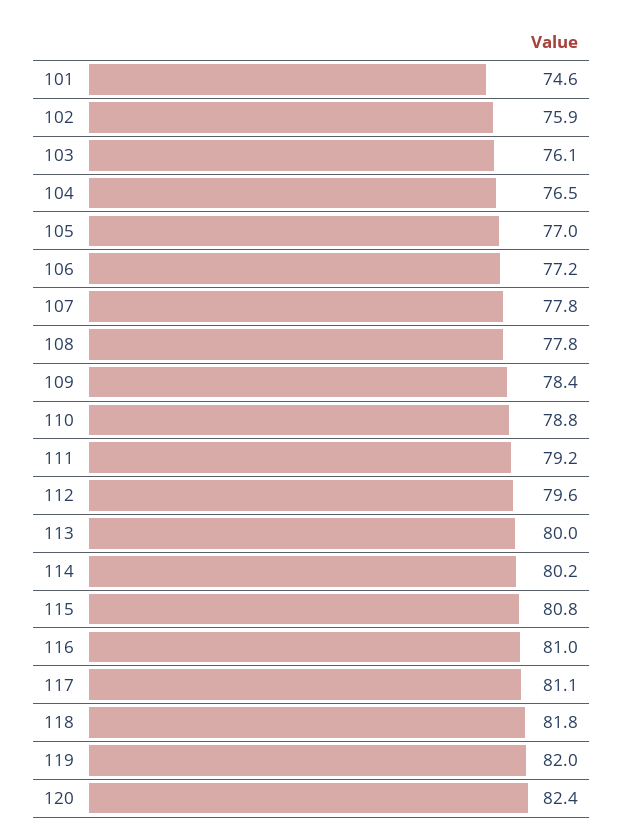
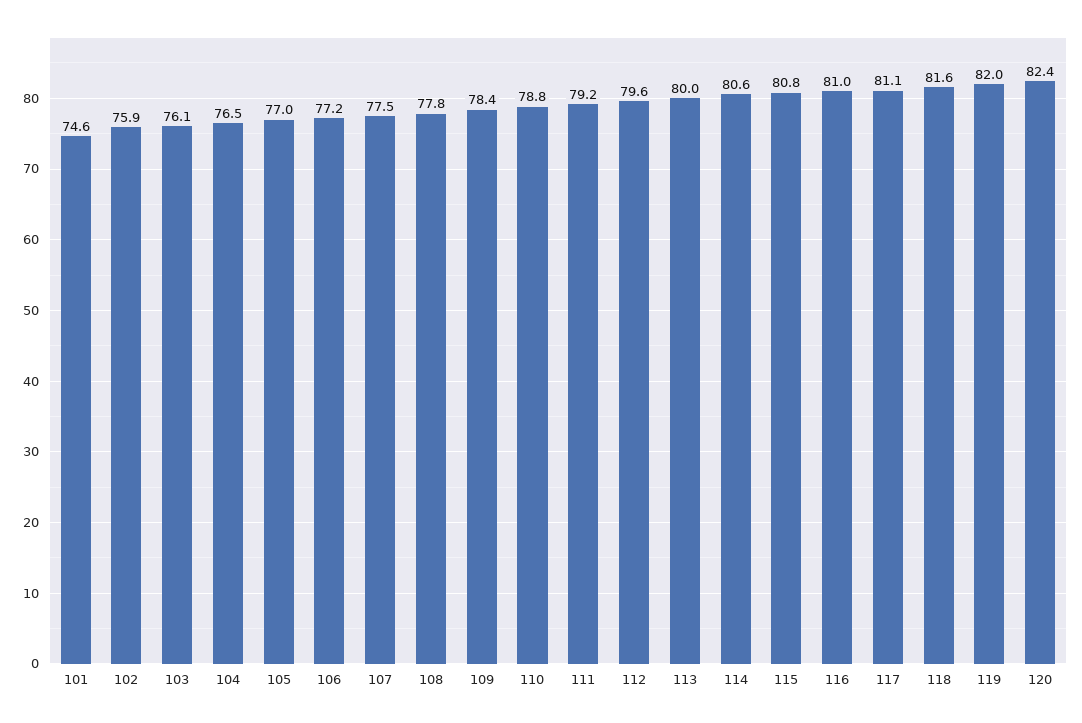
  {
    "101": 74.6,
    "102": 75.9,
    "103": 76.1,
    "104": 76.5,
    "105": 77,
    "106": 77.2,
-   "107": 77.8,
+   "107": 77.5,
    "108": 77.8,
    "109": 78.4,
    "110": 78.8,
    "111": 79.2,
    "112": 79.6,
    "113": 80,
-   "114": 80.2,
+   "114": 80.6,
    "115": 80.8,
    "116": 81,
    "117": 81.1,
-   "118": 81.8,
+   "118": 81.6,
    "119": 82,
    "120": 82.4
  }

